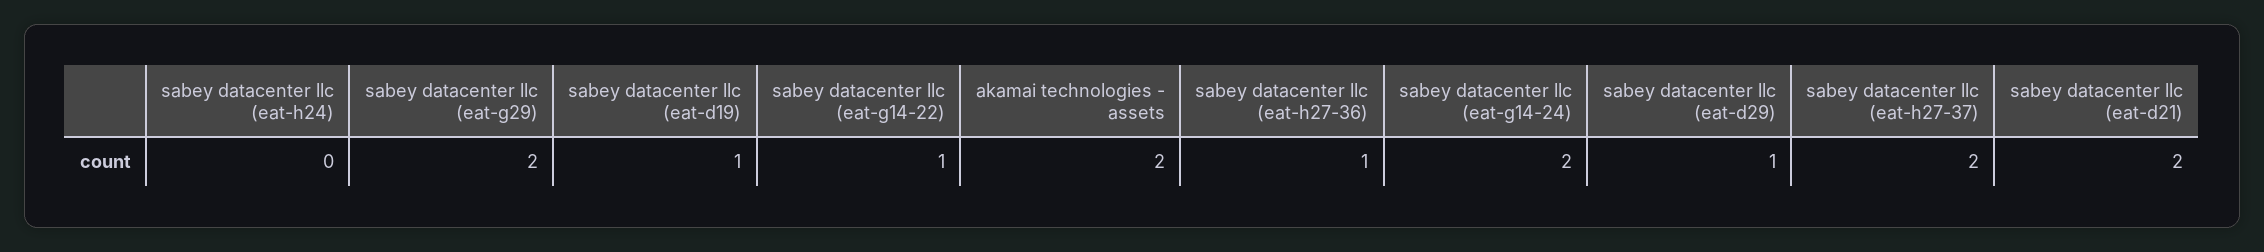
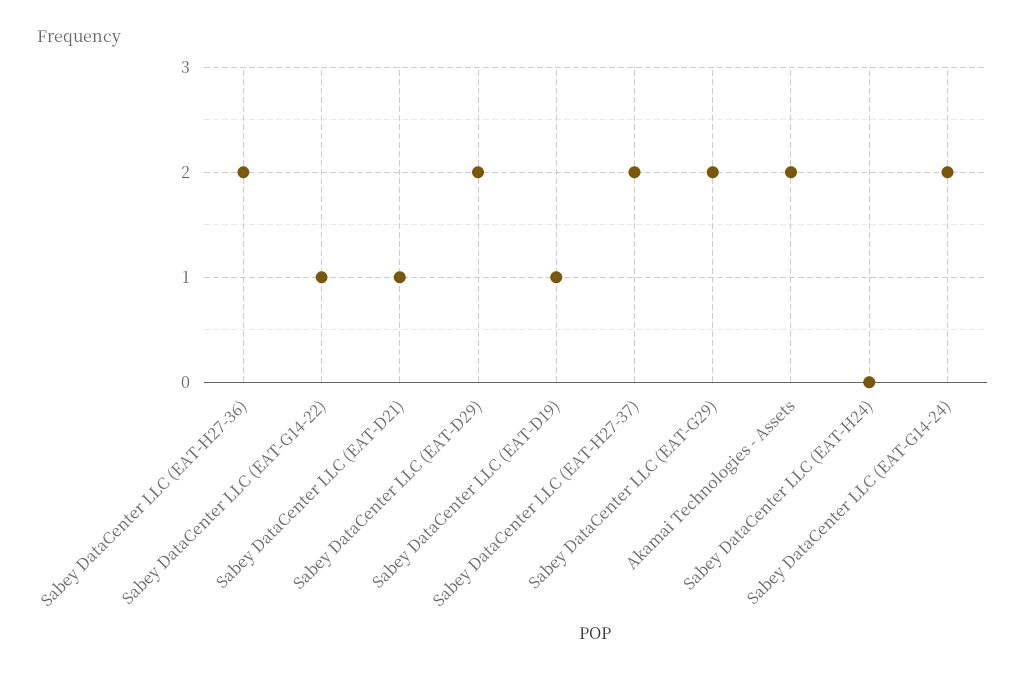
  {
    "sabey datacenter llc (eat-h24)": 0,
    "sabey datacenter llc (eat-g29)": 2,
    "sabey datacenter llc (eat-d19)": 1,
    "sabey datacenter llc (eat-g14-22)": 1,
    "akamai technologies - assets": 2,
-   "sabey datacenter llc (eat-h27-36)": 1,
+   "sabey datacenter llc (eat-h27-36)": 2,
    "sabey datacenter llc (eat-g14-24)": 2,
-   "sabey datacenter llc (eat-d29)": 1,
+   "sabey datacenter llc (eat-d29)": 2,
    "sabey datacenter llc (eat-h27-37)": 2,
-   "sabey datacenter llc (eat-d21)": 2
+   "sabey datacenter llc (eat-d21)": 1
  }

